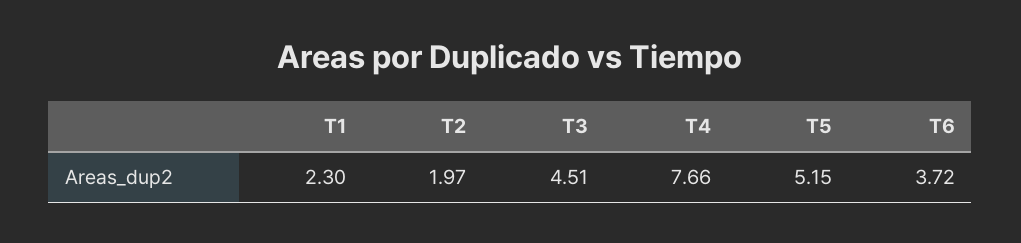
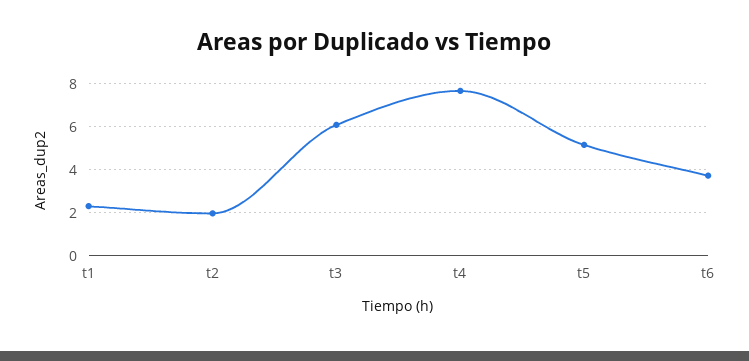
  {
    "T1": 2.3,
    "T2": 1.97,
-   "T3": 4.51,
+   "T3": 6,
    "T4": 7.66,
    "T5": 5.15,
    "T6": 3.72
  }

